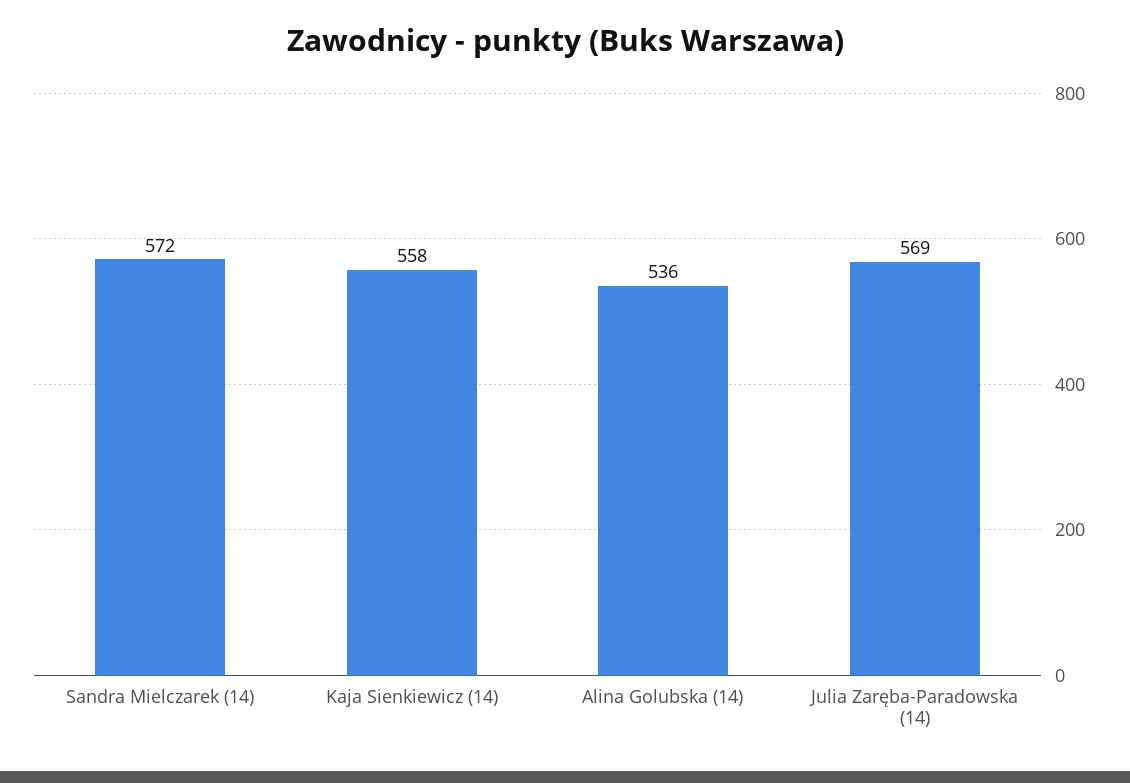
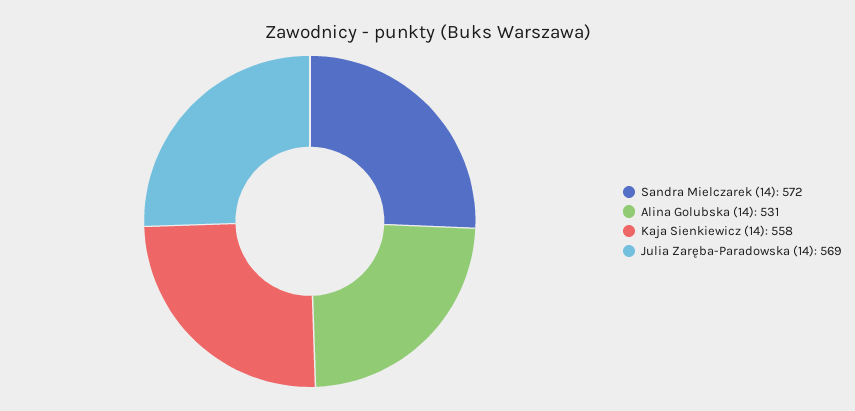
  {
    "Sandra Mielczarek (14)": 572,
    "Kaja Sienkiewicz (14)": 558,
-   "Alina Golubska (14)": 536,
+   "Alina Golubska (14)": 531,
    "Julia Zaręba-Paradowska (14)": 569
  }

